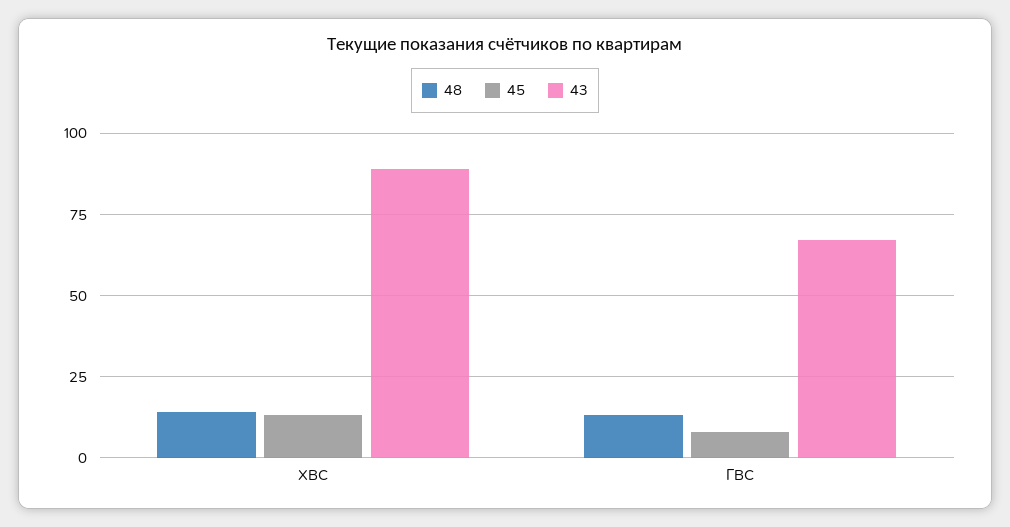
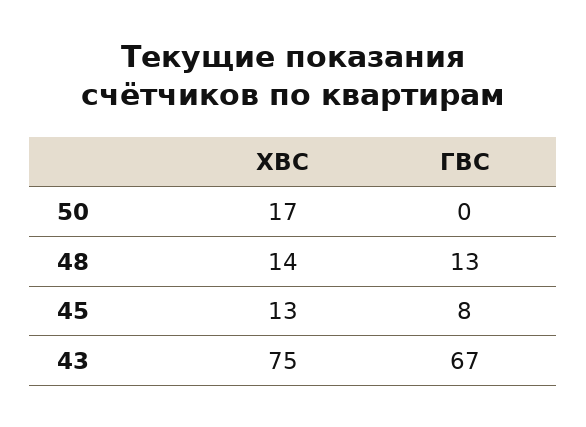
  {
    "48": {
      "ХВС": 14,
      "ГВС": 13
    },
    "45": {
      "ХВС": 13,
      "ГВС": 8
    },
    "43": {
-     "ХВС": 90,
+     "ХВС": 75,
      "ГВС": 67
-   }
+   },
+   "50": {
+     "ХВС": 17,
+     "ГВС": 0
+   }
  }

